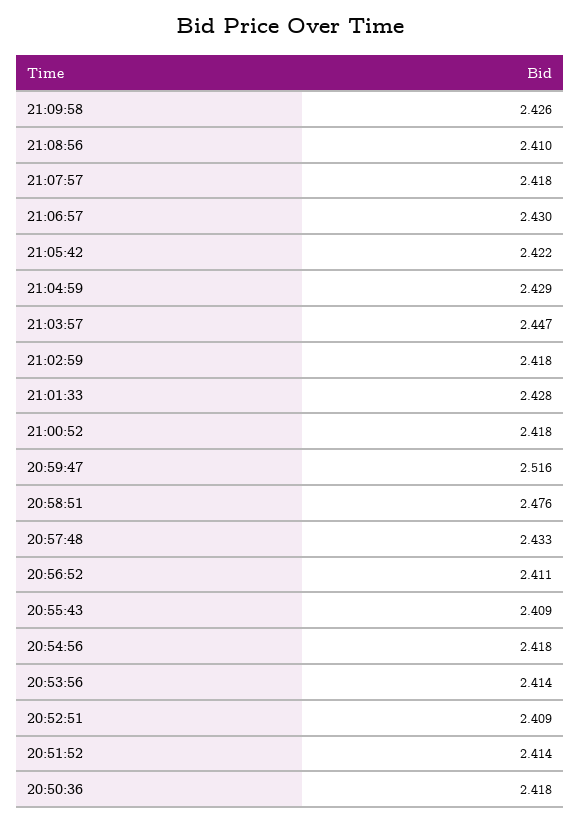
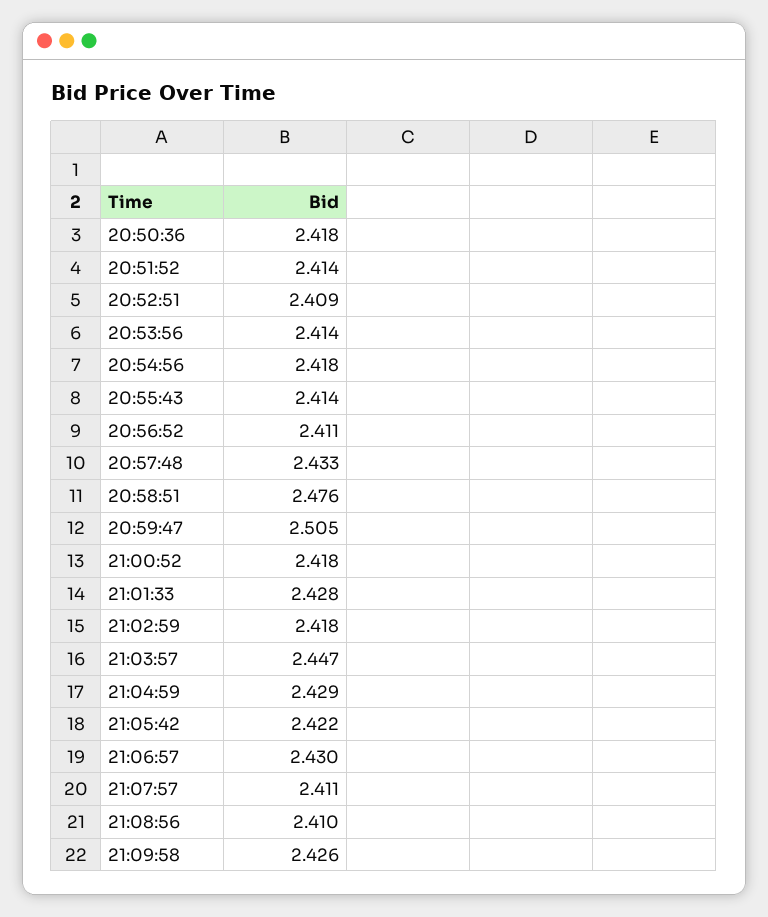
  {
    "21:09:58": 2.426,
    "21:08:56": 2.41,
-   "21:07:57": 2.418,
+   "21:07:57": 2.411,
    "21:06:57": 2.43,
    "21:05:42": 2.422,
    "21:04:59": 2.429,
    "21:03:57": 2.447,
    "21:02:59": 2.418,
    "21:01:33": 2.428,
    "21:00:52": 2.418,
-   "20:59:47": 2.516,
+   "20:59:47": 2.505,
    "20:58:51": 2.476,
    "20:57:48": 2.433,
    "20:56:52": 2.411,
-   "20:55:43": 2.409,
+   "20:55:43": 2.414,
    "20:54:56": 2.418,
    "20:53:56": 2.414,
    "20:52:51": 2.409,
    "20:51:52": 2.414,
    "20:50:36": 2.418
  }

